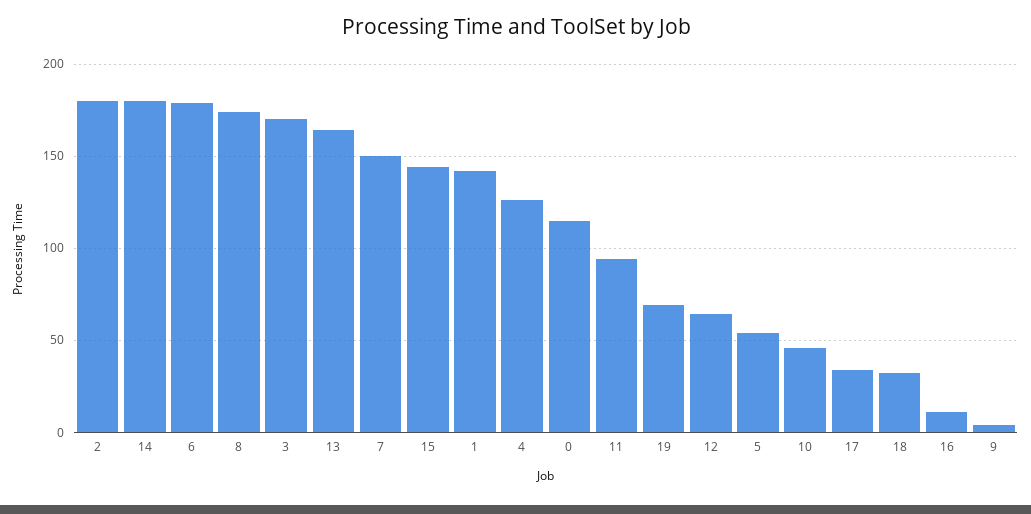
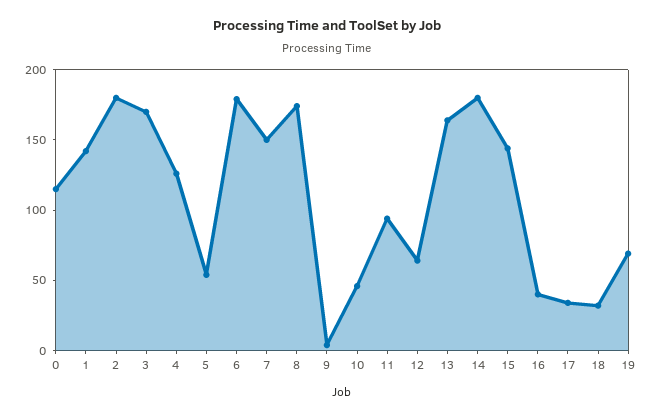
  {
    "2": 180,
    "14": 180,
    "6": 180,
    "8": 175,
    "3": 170,
    "13": 165,
    "7": 150,
    "15": 145,
    "1": 140,
    "4": 125,
    "0": 115,
    "11": 95,
    "19": 70,
    "12": 65,
    "5": 55,
    "10": 45,
    "17": 35,
    "18": 30,
-   "16": 10,
+   "16": 40,
    "9": 5
  }

